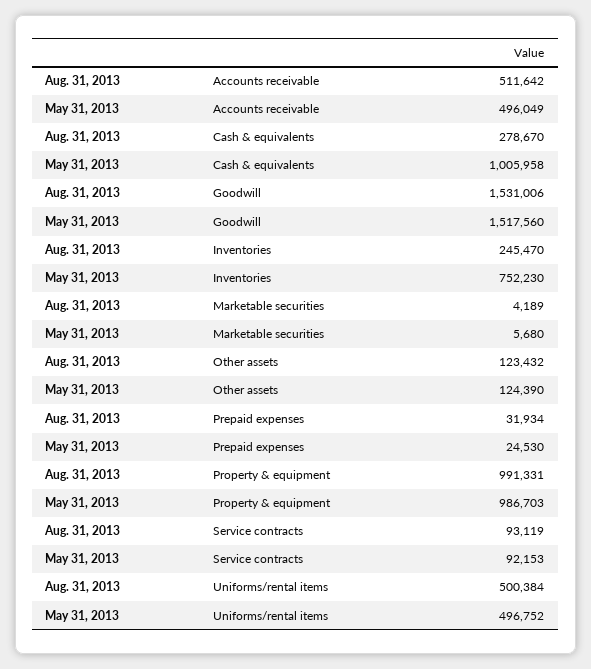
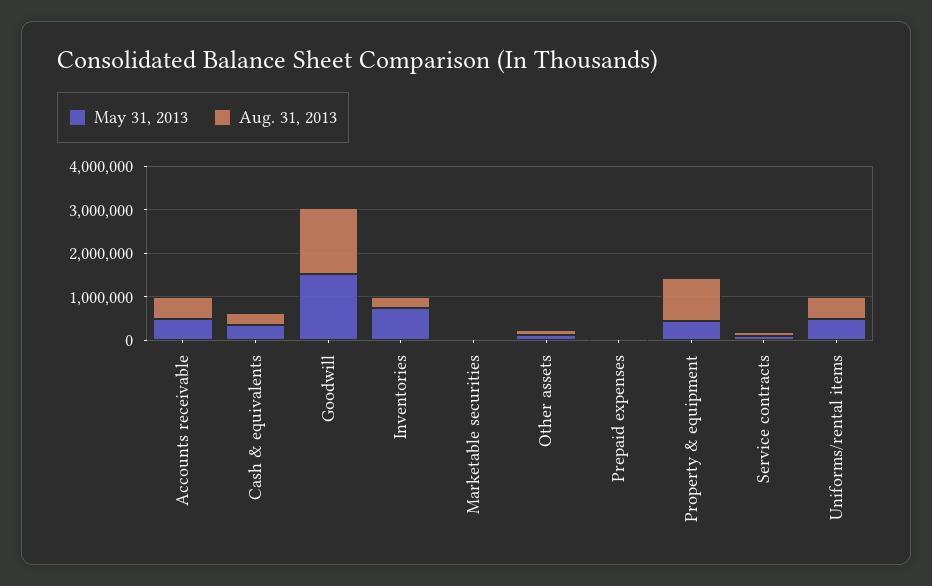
  {
    "Aug. 31, 2013": {
      "Accounts receivable": 511642,
      "Cash & equivalents": 278670,
      "Goodwill": 1531006,
      "Inventories": 245470,
      "Marketable securities": 4189,
      "Other assets": 123432,
      "Prepaid expenses": 31934,
      "Property & equipment": 991331,
      "Service contracts": 93119,
      "Uniforms/rental items": 500384
    },
    "May 31, 2013": {
      "Accounts receivable": 496049,
-     "Cash & equivalents": 1005958,
+     "Cash & equivalents": 400000,
      "Goodwill": 1517560,
      "Inventories": 752230,
      "Marketable securities": 5680,
      "Other assets": 124390,
      "Prepaid expenses": 24530,
-     "Property & equipment": 986703,
+     "Property & equipment": 400000,
      "Service contracts": 92153,
      "Uniforms/rental items": 496752
    }
  }

